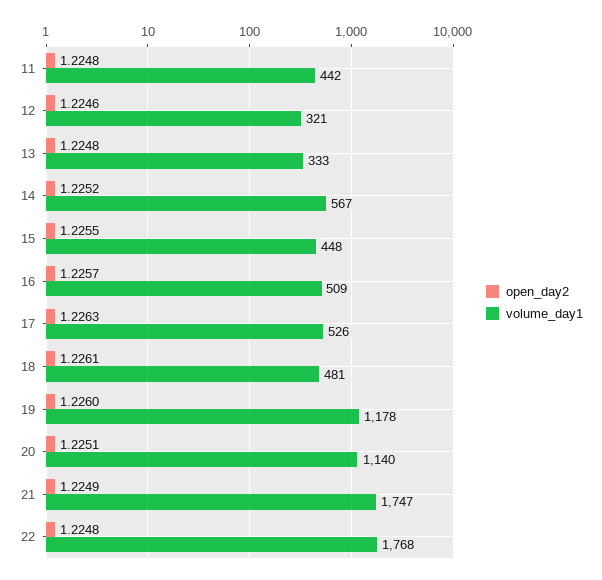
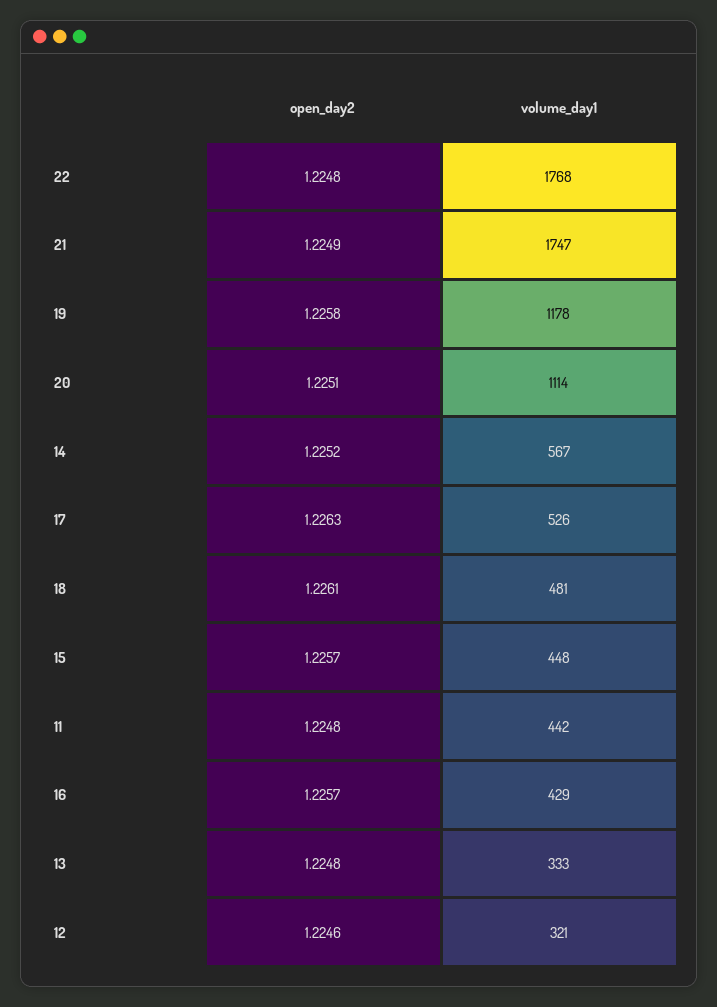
  {
    "open_day2": {
      "11": 1.2248,
      "12": 1.2246,
      "13": 1.2248,
      "14": 1.2252,
-     "15": 1.2255,
+     "15": 1.2257,
      "16": 1.2257,
      "17": 1.2263,
      "18": 1.2261,
-     "19": 1.226,
+     "19": 1.2258,
      "20": 1.2251,
      "21": 1.2249,
      "22": 1.2248
    },
    "volume_day1": {
      "11": 442,
      "12": 321,
      "13": 333,
      "14": 567,
      "15": 448,
-     "16": 509,
+     "16": 429,
      "17": 526,
      "18": 481,
      "19": 1178,
-     "20": 1140,
+     "20": 1114,
      "21": 1747,
      "22": 1768
    }
  }

